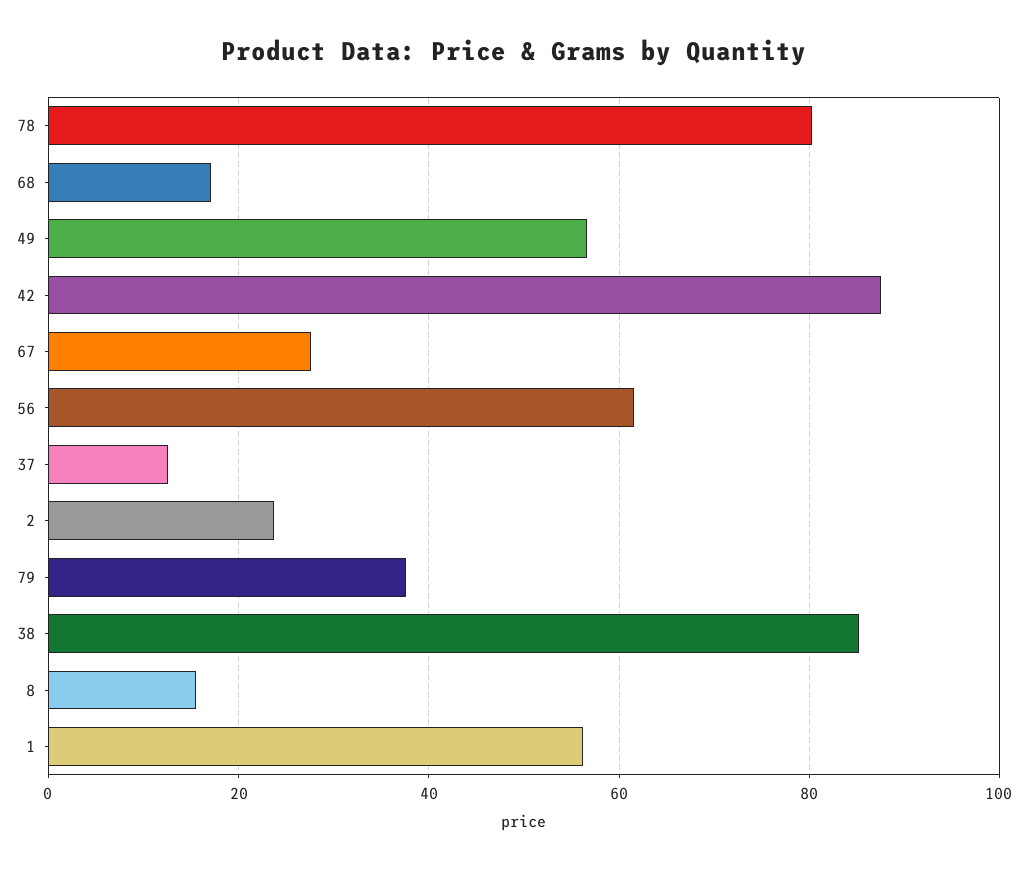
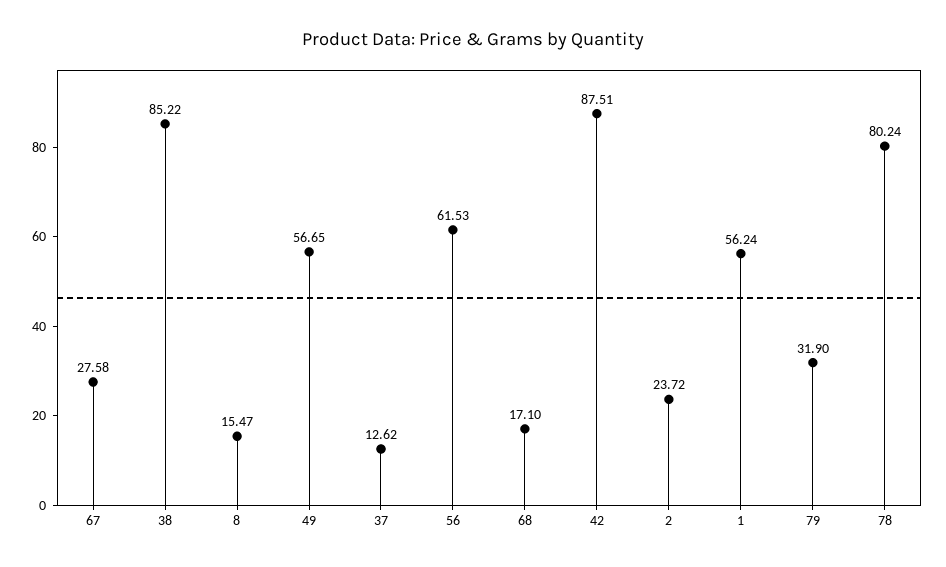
  {
    "78": 80.24,
    "68": 17.1,
    "49": 56.65,
    "42": 87.51,
    "67": 27.58,
    "56": 61.53,
    "37": 12.62,
    "2": 23.72,
-   "79": 38,
+   "79": 31.9,
    "38": 85.22,
    "8": 15.47,
    "1": 56.24
  }

